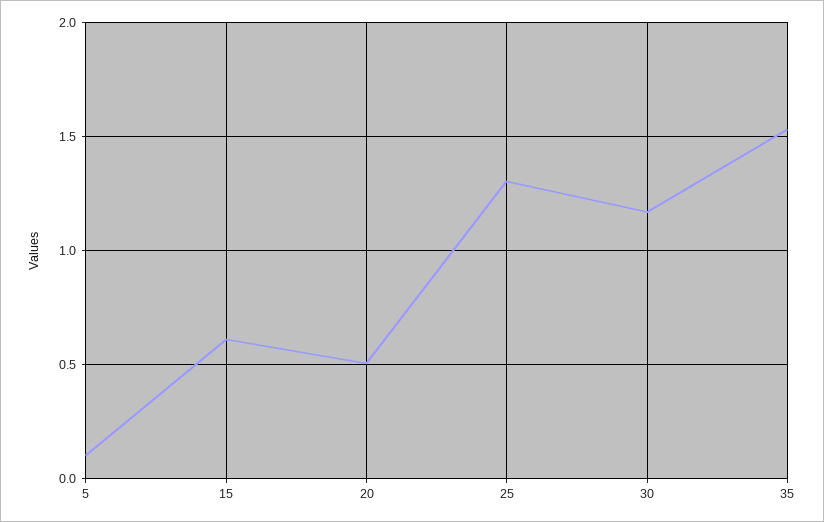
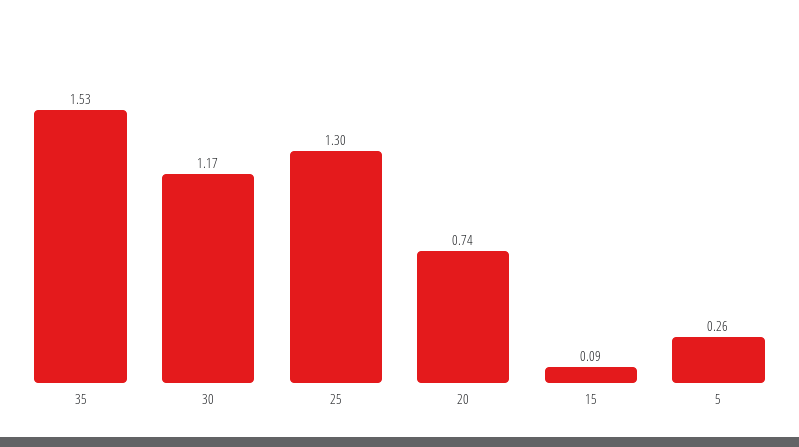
  {
-   "5": 0.1,
+   "5": 0.26,
-   "15": 0.6,
+   "15": 0.09,
-   "20": 0.5,
+   "20": 0.74,
    "25": 1.3,
    "30": 1.17,
    "35": 1.53
  }

